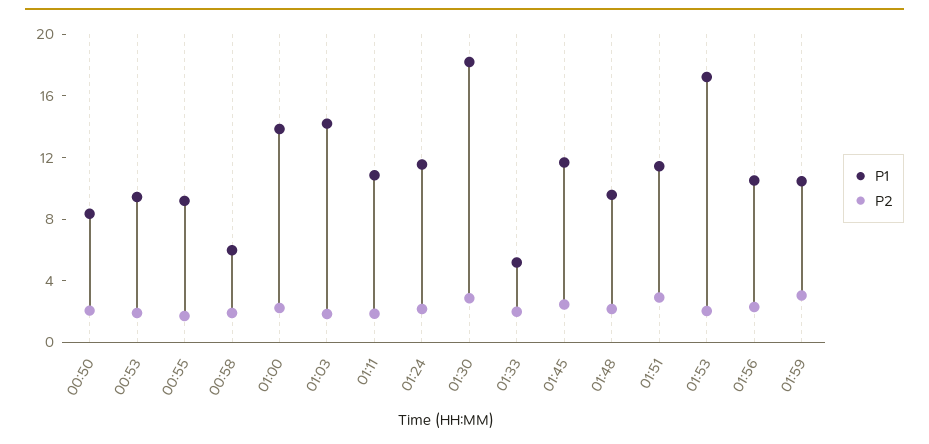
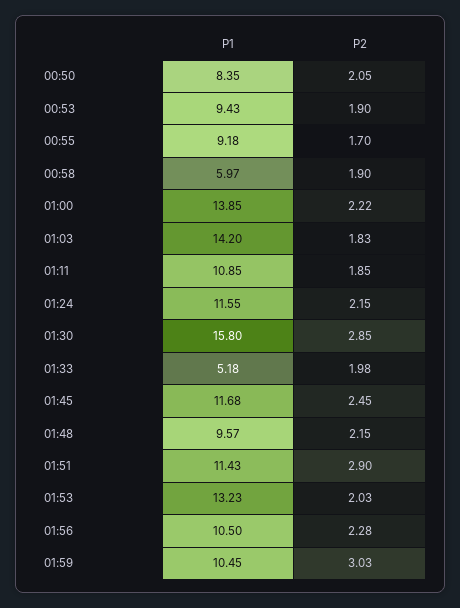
  {
    "P1": {
      "00:50": 8.35,
      "00:53": 9.43,
      "00:55": 9.18,
      "00:58": 5.97,
      "01:00": 13.85,
      "01:03": 14.2,
      "01:11": 10.85,
      "01:24": 11.55,
-     "01:30": 18,
+     "01:30": 15.8,
      "01:33": 5.18,
      "01:45": 11.68,
      "01:48": 9.57,
      "01:51": 11.43,
-     "01:53": 17,
+     "01:53": 13.23,
      "01:56": 10.5,
      "01:59": 10.45
    },
    "P2": {
      "00:50": 2.05,
      "00:53": 1.9,
      "00:55": 1.7,
      "00:58": 1.9,
      "01:00": 2.22,
      "01:03": 1.83,
      "01:11": 1.85,
      "01:24": 2.15,
      "01:30": 2.85,
      "01:33": 1.98,
      "01:45": 2.45,
      "01:48": 2.15,
      "01:51": 2.9,
      "01:53": 2.03,
      "01:56": 2.28,
      "01:59": 3.03
    }
  }

